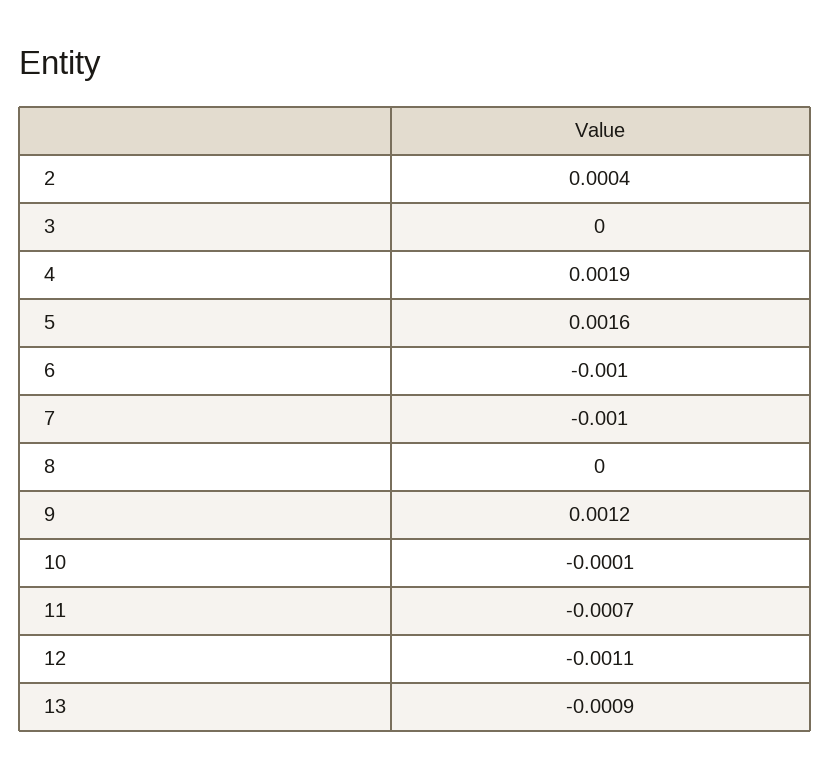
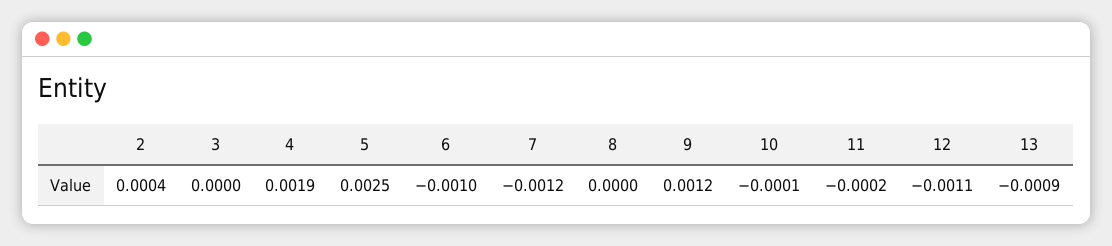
  {
    "2": 0.0004,
    "3": 0,
    "4": 0.0019,
-   "5": 0.0016,
+   "5": 0.0025,
    "6": -0.001,
-   "7": -0.001,
+   "7": -0.0012,
    "8": 0,
    "9": 0.0012,
    "10": -0.0001,
-   "11": -0.0007,
+   "11": -0.0002,
    "12": -0.0011,
    "13": -0.0009
  }

